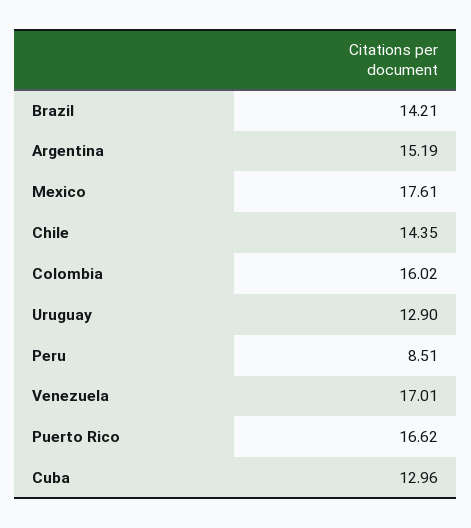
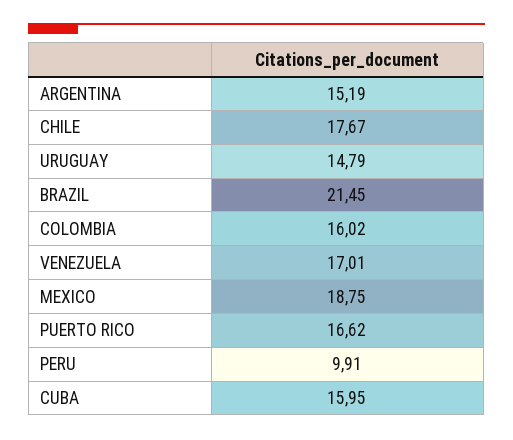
  {
-   "Brazil": 14.21,
+   "Brazil": 21.45,
    "Argentina": 15.19,
-   "Mexico": 17.61,
+   "Mexico": 18.75,
-   "Chile": 14.35,
+   "Chile": 17.67,
    "Colombia": 16.02,
-   "Uruguay": 12.9,
+   "Uruguay": 14.79,
-   "Peru": 8.51,
+   "Peru": 9.91,
    "Venezuela": 17.01,
    "Puerto Rico": 16.62,
-   "Cuba": 12.96
+   "Cuba": 15.95
  }

